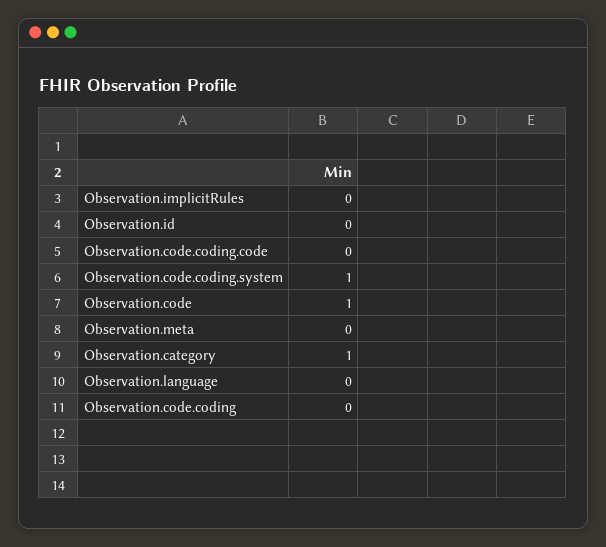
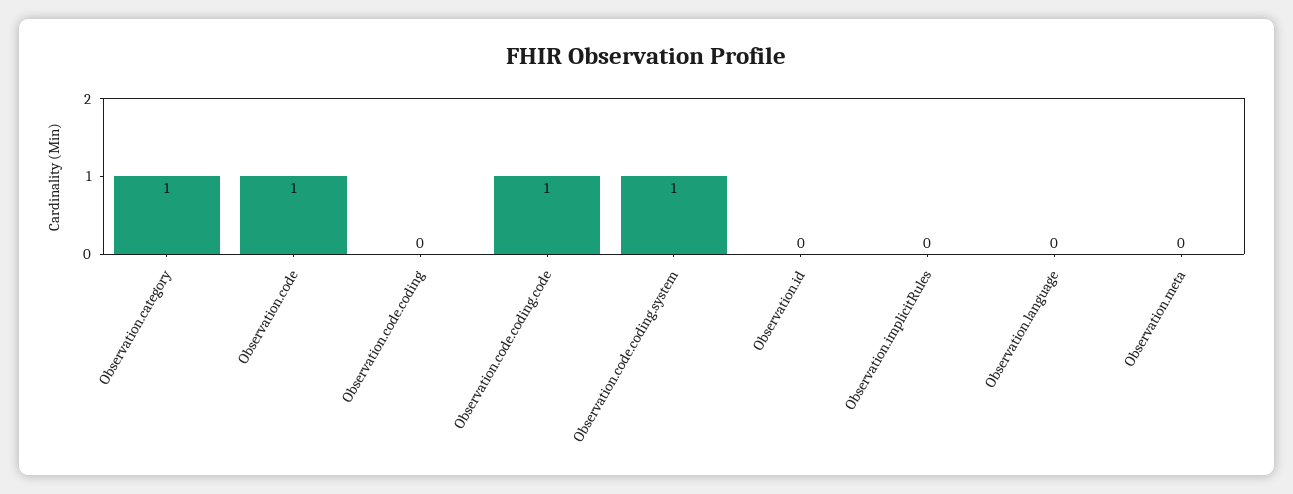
  {
    "Observation.implicitRules": 0,
    "Observation.id": 0,
-   "Observation.code.coding.code": 0,
+   "Observation.code.coding.code": 1,
    "Observation.code.coding.system": 1,
    "Observation.code": 1,
    "Observation.meta": 0,
    "Observation.category": 1,
    "Observation.language": 0,
    "Observation.code.coding": 0
  }

